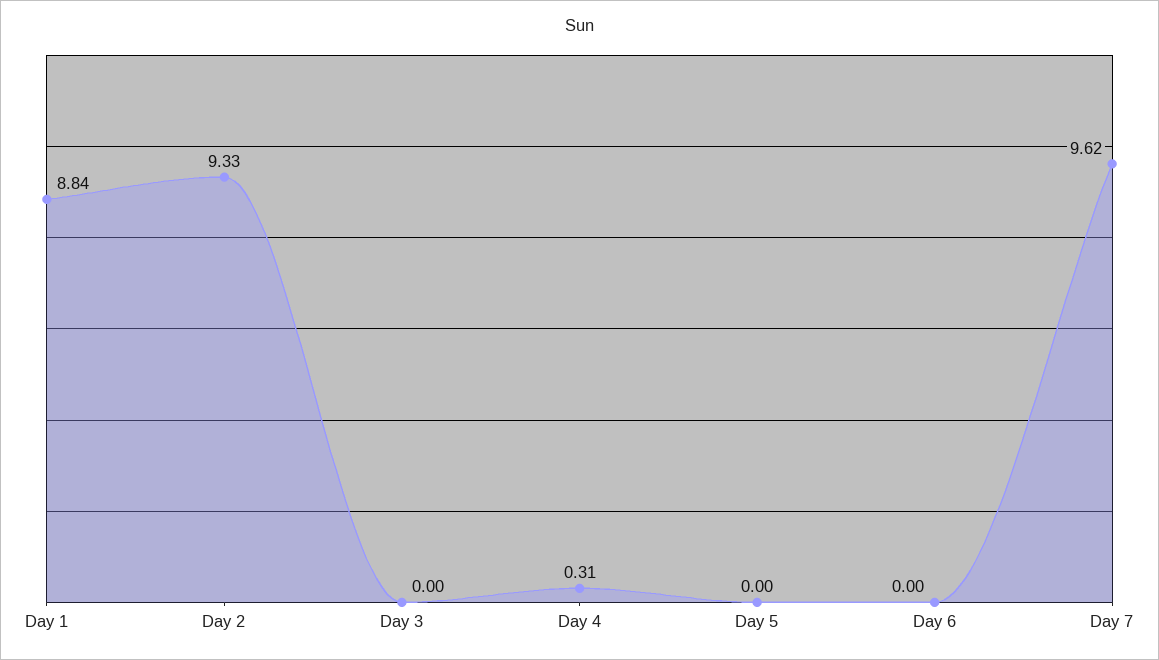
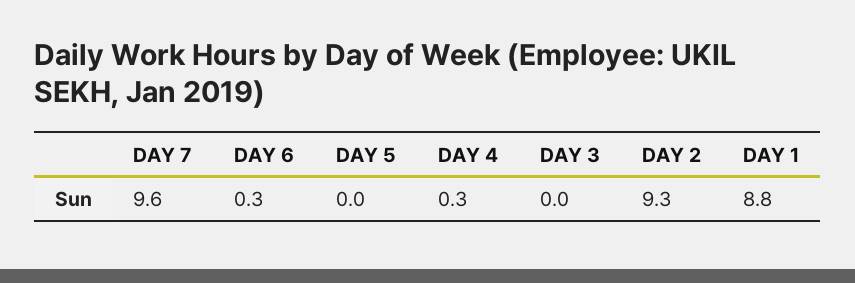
  {
    "Day 1": 8.84,
    "Day 2": 9.33,
    "Day 3": 0,
    "Day 4": 0.31,
    "Day 5": 0,
-   "Day 6": 0,
+   "Day 6": 0.3,
    "Day 7": 9.62
  }

